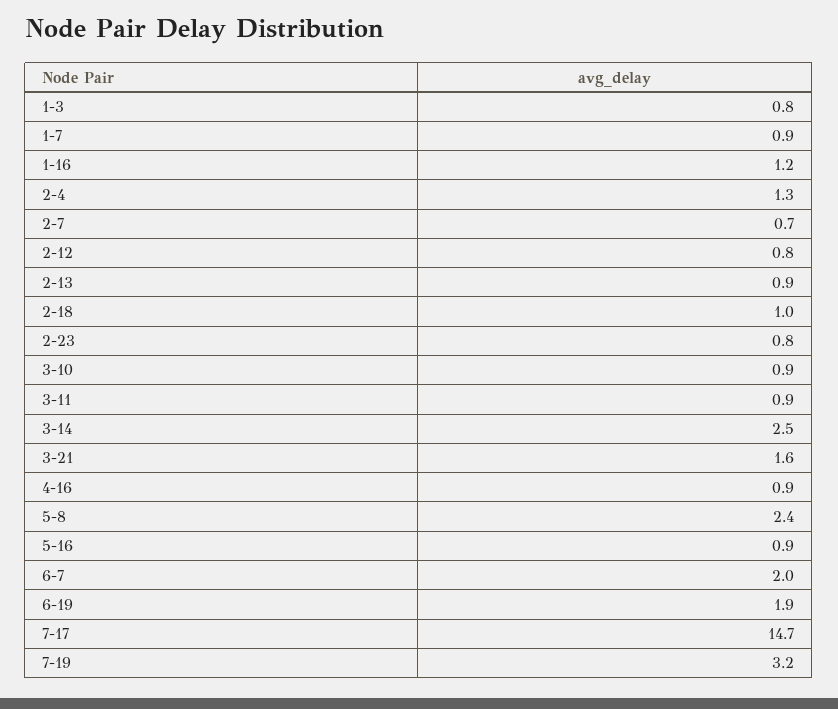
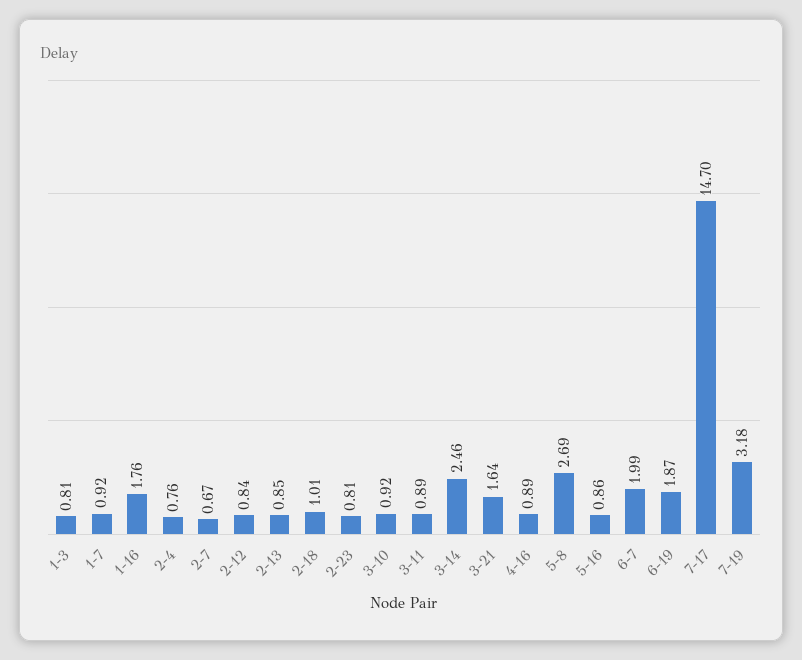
  {
    "1-3": 0.81,
    "1-7": 0.92,
-   "1-16": 1.2,
+   "1-16": 1.76,
-   "2-4": 1.3,
+   "2-4": 0.76,
    "2-7": 0.67,
    "2-12": 0.84,
    "2-13": 0.85,
    "2-18": 1.01,
    "2-23": 0.81,
    "3-10": 0.92,
    "3-11": 0.89,
    "3-14": 2.46,
    "3-21": 1.64,
    "4-16": 0.89,
-   "5-8": 2.4,
+   "5-8": 2.69,
    "5-16": 0.86,
    "6-7": 1.99,
    "6-19": 1.87,
    "7-17": 14.7,
    "7-19": 3.18
  }

